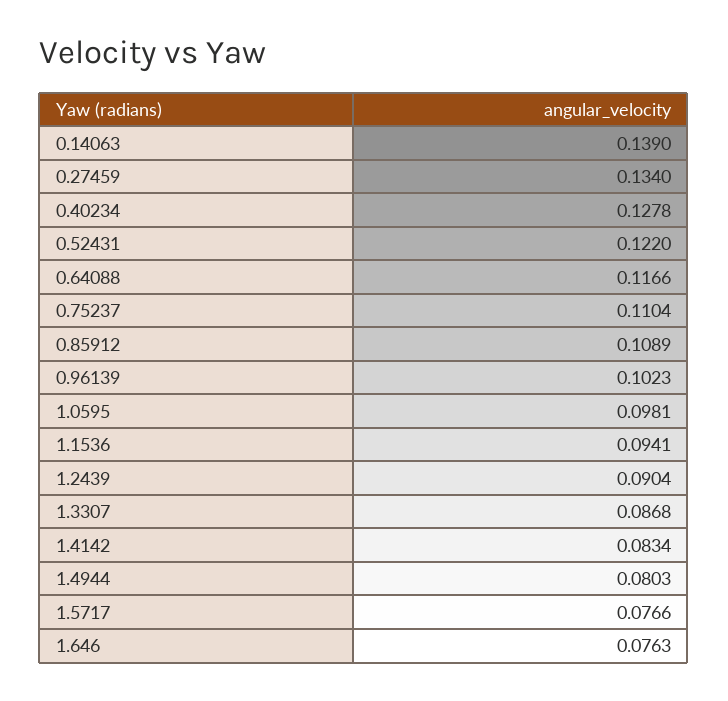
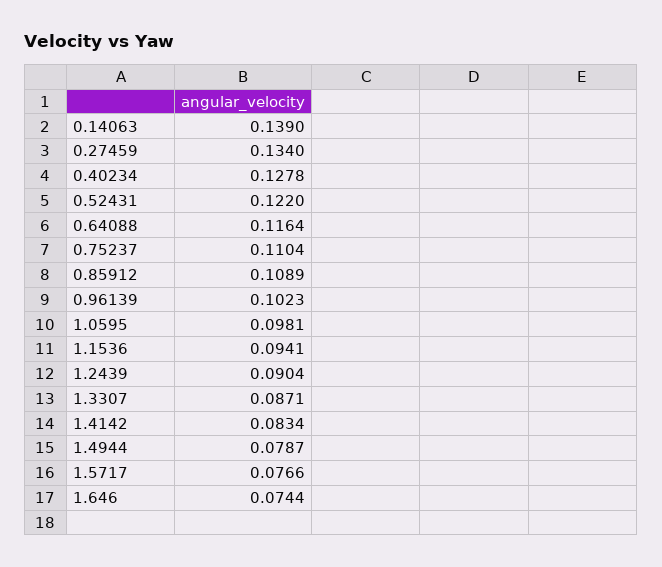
  {
    "0.14063": 0.139,
    "0.27459": 0.134,
    "0.40234": 0.1278,
    "0.52431": 0.122,
-   "0.64088": 0.1166,
+   "0.64088": 0.1164,
    "0.75237": 0.1104,
    "0.85912": 0.1089,
    "0.96139": 0.1023,
    "1.0595": 0.0981,
    "1.1536": 0.0941,
    "1.2439": 0.0904,
-   "1.3307": 0.0868,
+   "1.3307": 0.0871,
    "1.4142": 0.0834,
-   "1.4944": 0.0803,
+   "1.4944": 0.0787,
    "1.5717": 0.0766,
-   "1.646": 0.0763
+   "1.646": 0.0744
  }

